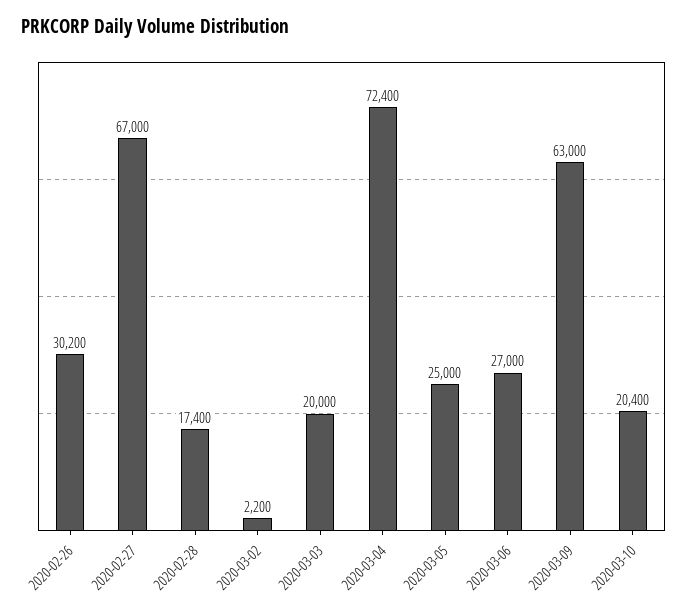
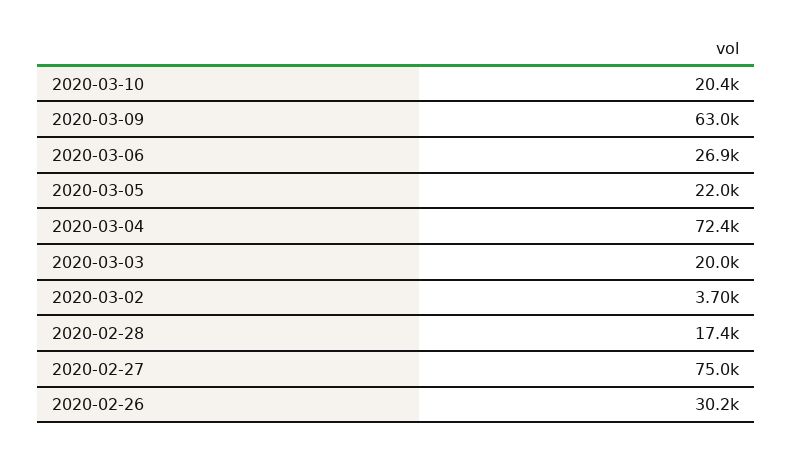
  {
    "2020-02-26": 30200,
-   "2020-02-27": 67000,
+   "2020-02-27": 75000,
    "2020-02-28": 17400,
-   "2020-03-02": 2200,
+   "2020-03-02": 3700,
    "2020-03-03": 20000,
    "2020-03-04": 72400,
-   "2020-03-05": 25000,
+   "2020-03-05": 22000,
-   "2020-03-06": 27000,
+   "2020-03-06": 26900,
    "2020-03-09": 63000,
    "2020-03-10": 20400
  }

